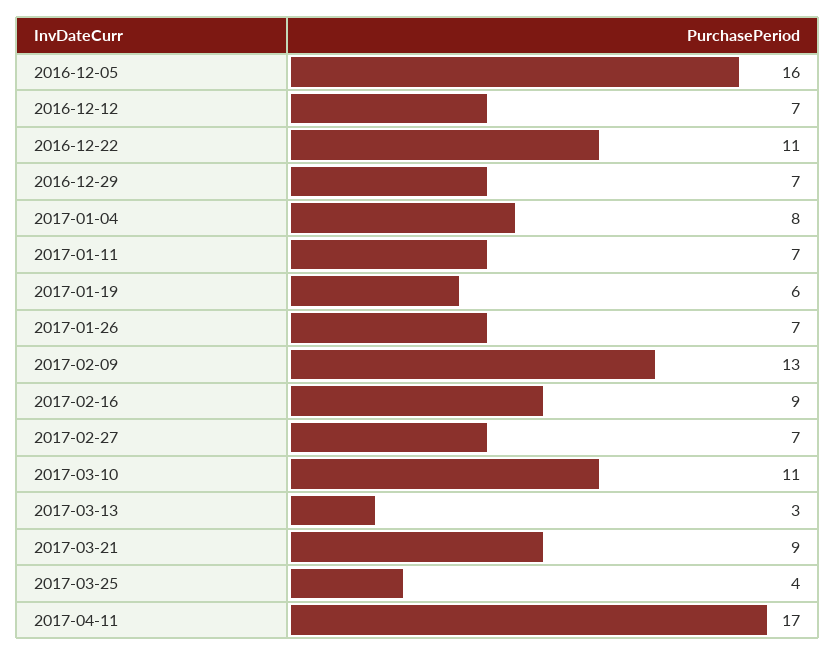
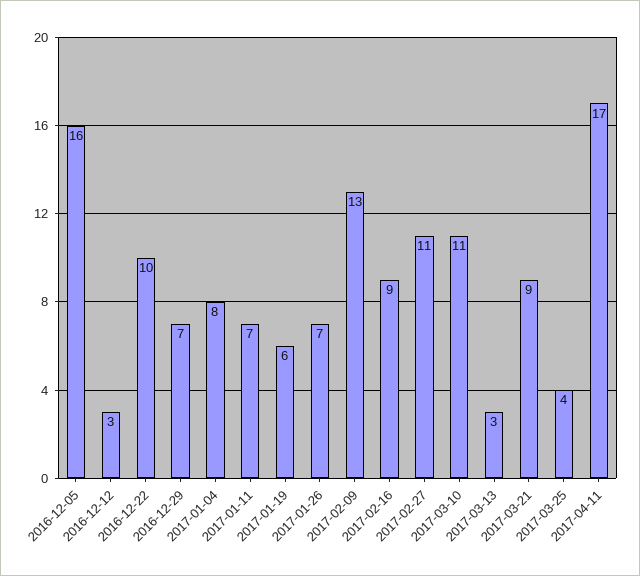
  {
    "2016-12-05": 16,
-   "2016-12-12": 7,
+   "2016-12-12": 3,
-   "2016-12-22": 11,
+   "2016-12-22": 10,
    "2016-12-29": 7,
    "2017-01-04": 8,
    "2017-01-11": 7,
    "2017-01-19": 6,
    "2017-01-26": 7,
    "2017-02-09": 13,
    "2017-02-16": 9,
-   "2017-02-27": 7,
+   "2017-02-27": 11,
    "2017-03-10": 11,
    "2017-03-13": 3,
    "2017-03-21": 9,
    "2017-03-25": 4,
    "2017-04-11": 17
  }

